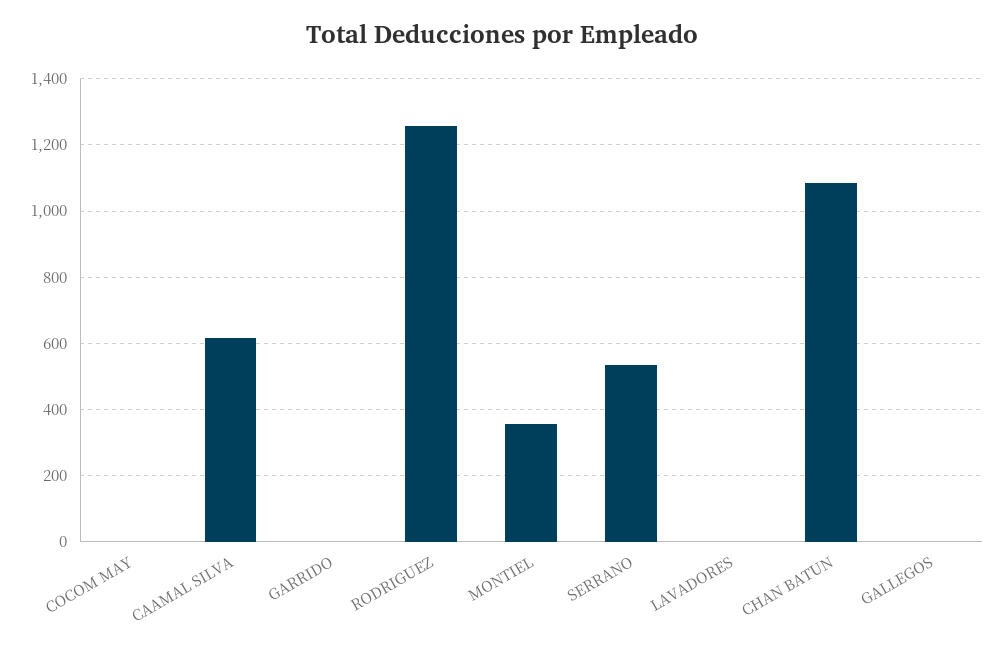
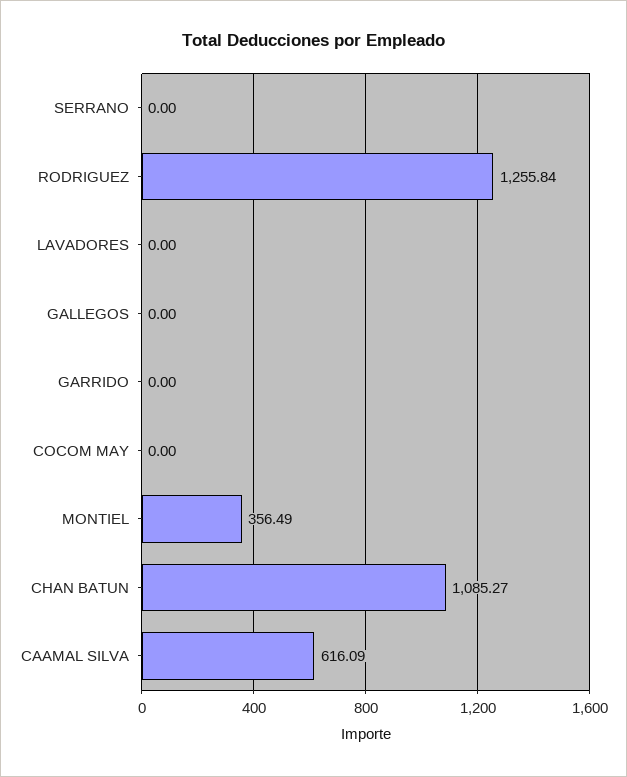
  {
    "COCOM MAY": 0,
    "CAAMAL SILVA": 616.09,
    "GARRIDO": 0,
    "RODRIGUEZ": 1255.84,
    "MONTIEL": 356.49,
-   "SERRANO": 540,
+   "SERRANO": 0,
    "LAVADORES": 0,
    "CHAN BATUN": 1085.27,
    "GALLEGOS": 0
  }

